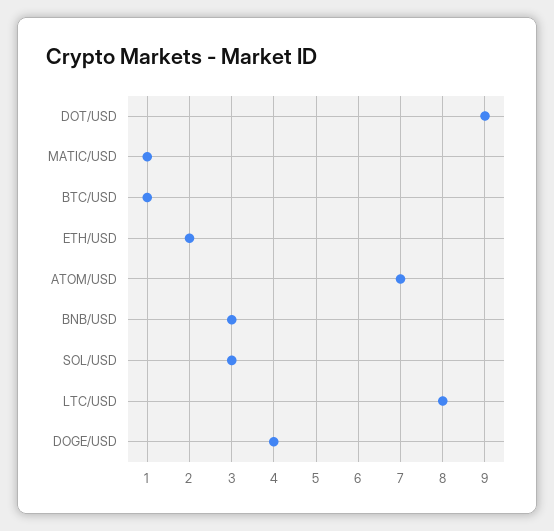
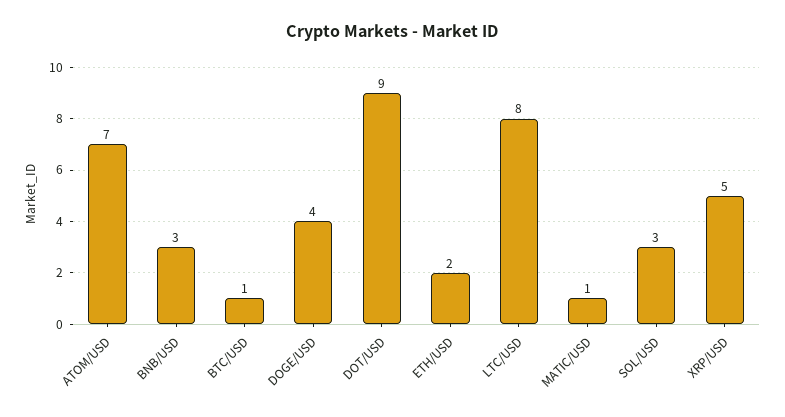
  {
    "DOT/USD": 9,
    "MATIC/USD": 1,
    "BTC/USD": 1,
    "ETH/USD": 2,
    "ATOM/USD": 7,
    "BNB/USD": 3,
    "SOL/USD": 3,
    "LTC/USD": 8,
-   "DOGE/USD": 4
+   "DOGE/USD": 4,
+   "XRP/USD": 5
  }

